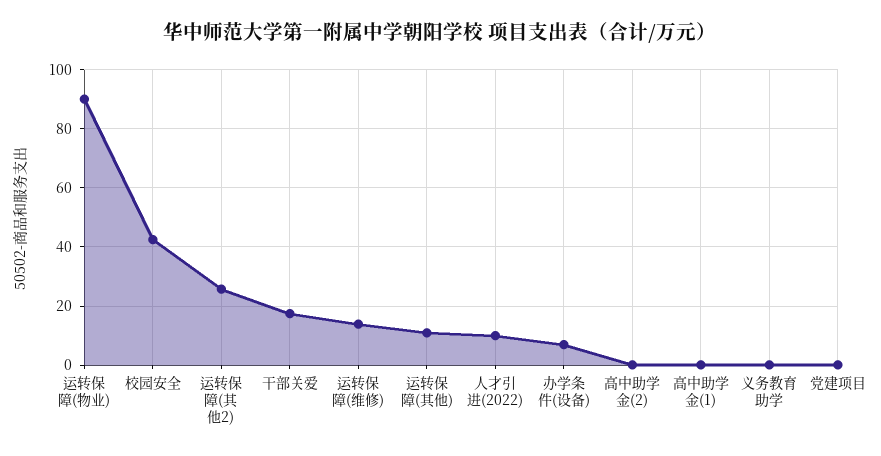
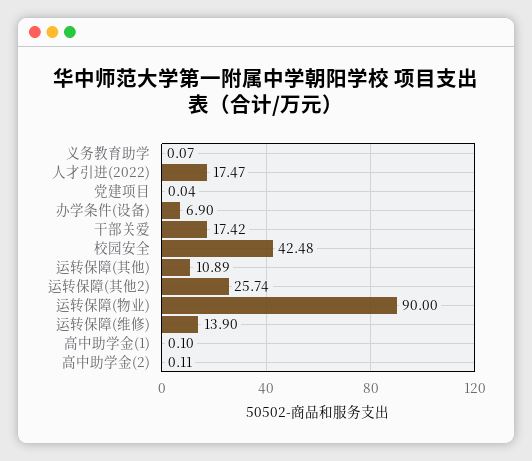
  {
    "运转保障(物业)": 90,
    "校园安全": 42.48,
    "运转保障(其他2)": 25.74,
    "干部关爱": 17.42,
    "运转保障(维修)": 13.9,
    "运转保障(其他)": 10.89,
-   "人才引进(2022)": 10,
+   "人才引进(2022)": 17.47,
    "办学条件(设备)": 6.9,
    "高中助学金(2)": 0.11,
    "高中助学金(1)": 0.1,
    "义务教育助学": 0.07,
    "党建项目": 0.04
  }

